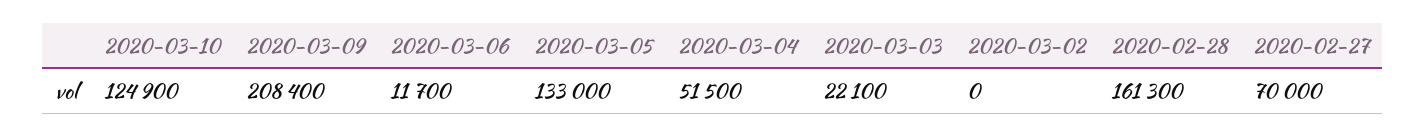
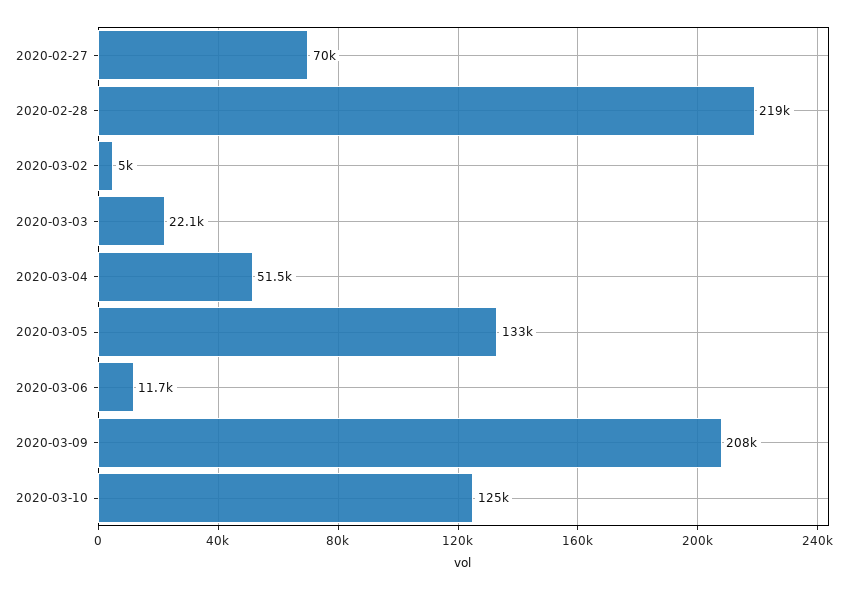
  {
    "2020-03-10": 124900,
    "2020-03-09": 208400,
    "2020-03-06": 11700,
    "2020-03-05": 133000,
    "2020-03-04": 51500,
    "2020-03-03": 22100,
-   "2020-03-02": 0,
+   "2020-03-02": 5000,
-   "2020-02-28": 161300,
+   "2020-02-28": 219000,
    "2020-02-27": 70000
  }

